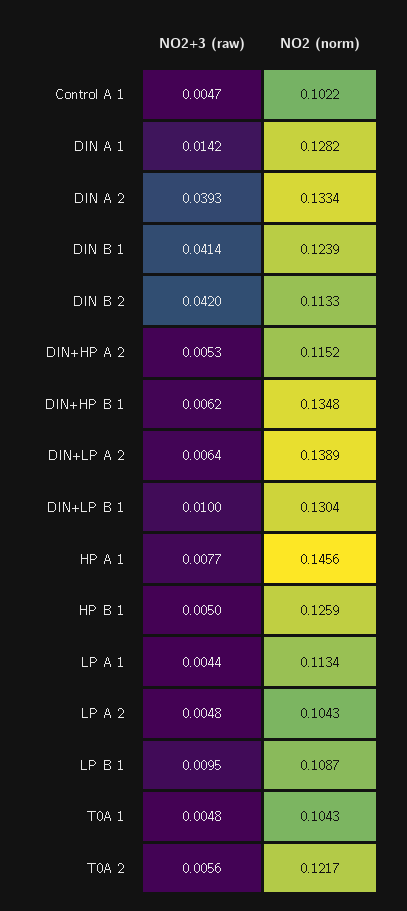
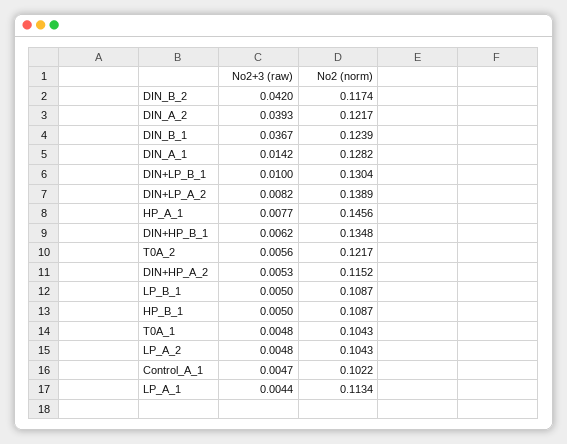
  {
    "NO2+3 (raw)": {
      "Control A 1": 0.0047,
      "DIN A 1": 0.0142,
      "DIN A 2": 0.0393,
-     "DIN B 1": 0.0414,
+     "DIN B 1": 0.0367,
      "DIN B 2": 0.042,
      "DIN+HP A 2": 0.0053,
      "DIN+HP B 1": 0.0062,
-     "DIN+LP A 2": 0.0064,
+     "DIN+LP A 2": 0.0082,
      "DIN+LP B 1": 0.01,
      "HP A 1": 0.0077,
      "HP B 1": 0.005,
      "LP A 1": 0.0044,
      "LP A 2": 0.0048,
-     "LP B 1": 0.0095,
+     "LP B 1": 0.005,
      "T0A 1": 0.0048,
      "T0A 2": 0.0056
    },
    "NO2 (norm)": {
      "Control A 1": 0.1022,
      "DIN A 1": 0.1282,
-     "DIN A 2": 0.1334,
+     "DIN A 2": 0.1217,
      "DIN B 1": 0.1239,
-     "DIN B 2": 0.1133,
+     "DIN B 2": 0.1174,
      "DIN+HP A 2": 0.1152,
      "DIN+HP B 1": 0.1348,
      "DIN+LP A 2": 0.1389,
      "DIN+LP B 1": 0.1304,
      "HP A 1": 0.1456,
-     "HP B 1": 0.1259,
+     "HP B 1": 0.1087,
      "LP A 1": 0.1134,
      "LP A 2": 0.1043,
      "LP B 1": 0.1087,
      "T0A 1": 0.1043,
      "T0A 2": 0.1217
    }
  }

